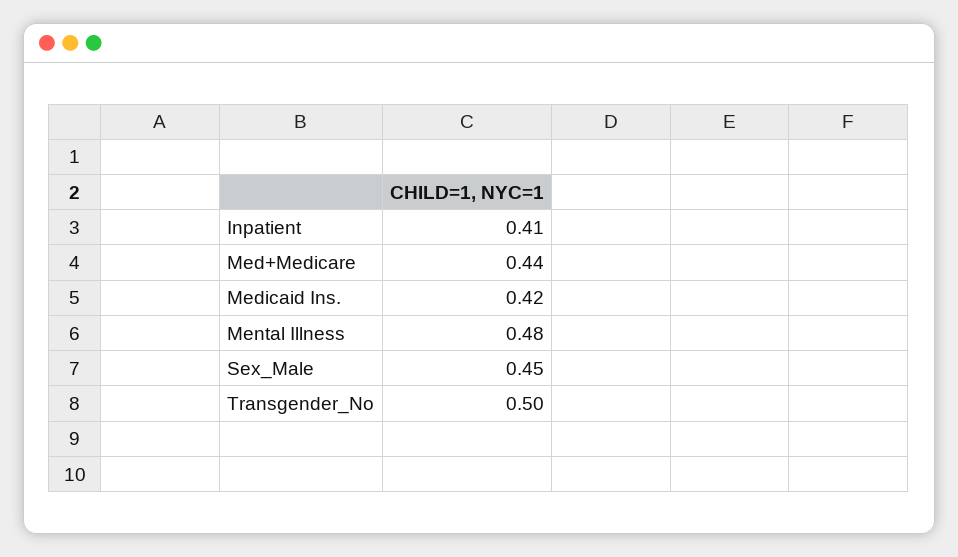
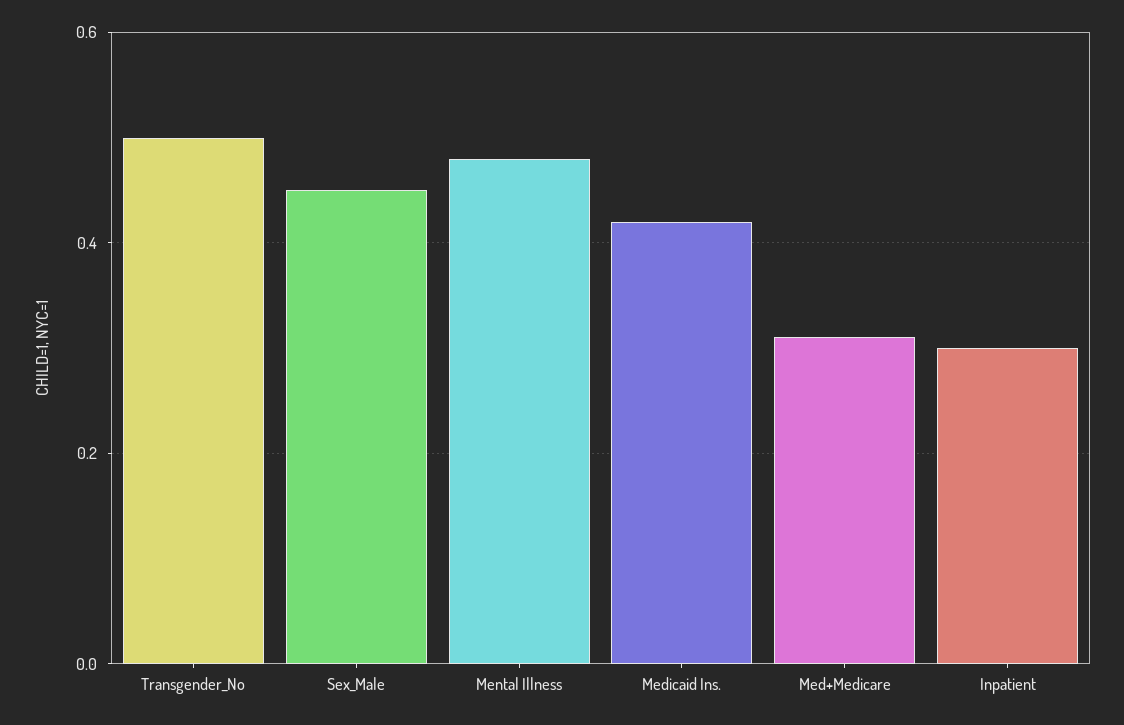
  {
-   "Inpatient": 0.41,
+   "Inpatient": 0.3,
-   "Med+Medicare": 0.44,
+   "Med+Medicare": 0.3,
    "Medicaid Ins.": 0.42,
    "Mental Illness": 0.48,
    "Sex_Male": 0.45,
    "Transgender_No": 0.5
  }

